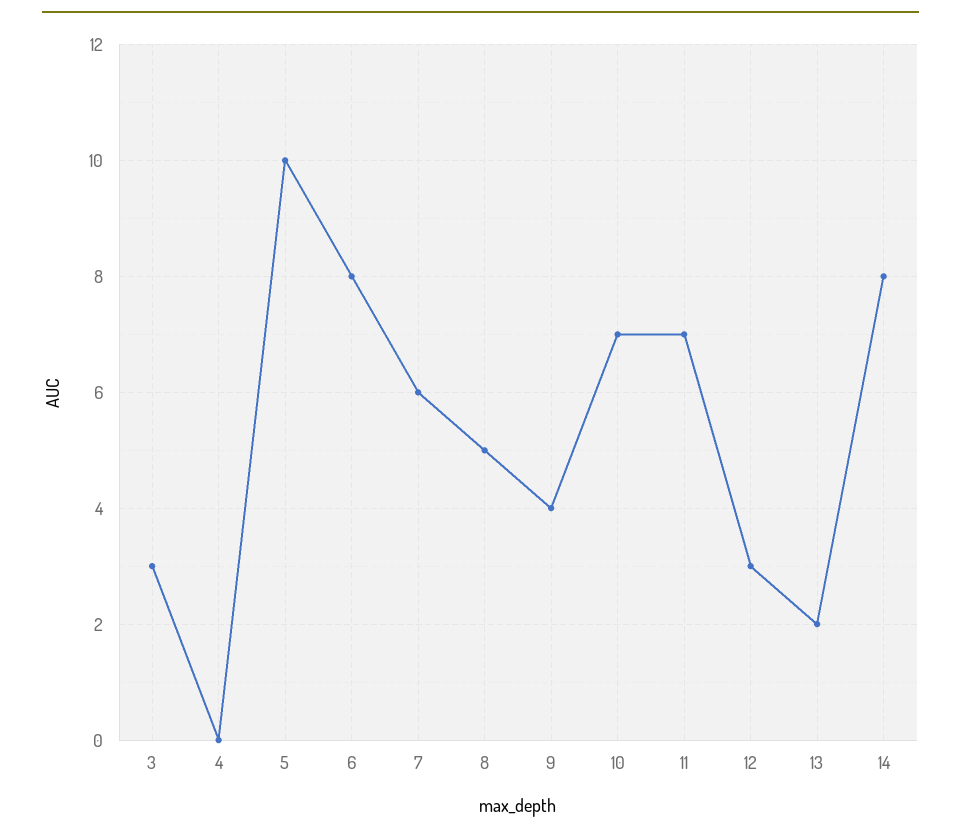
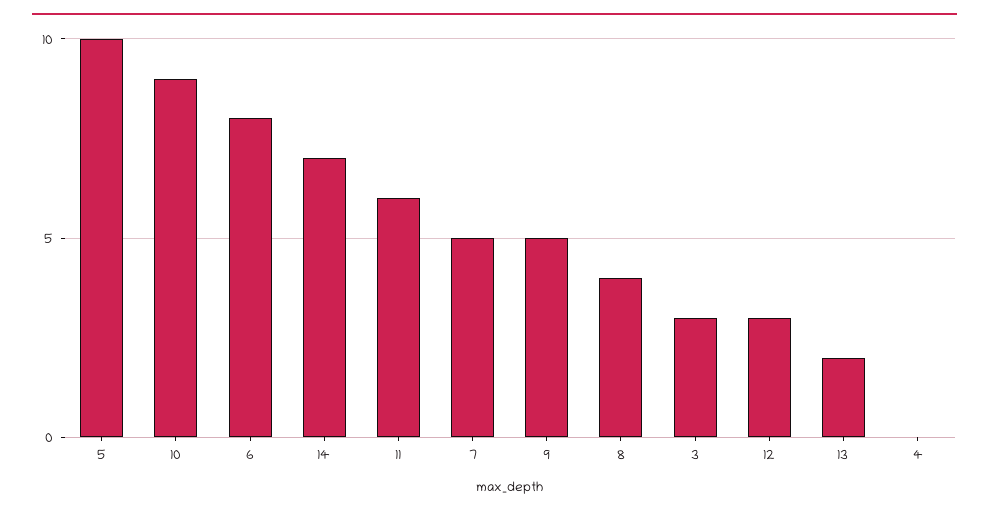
  {
    "3": 3,
    "4": 0,
    "5": 10,
    "6": 8,
-   "7": 6,
+   "7": 5,
-   "8": 5,
+   "8": 4,
-   "9": 4,
+   "9": 5,
-   "10": 7,
+   "10": 9,
-   "11": 7,
+   "11": 6,
    "12": 3,
    "13": 2,
-   "14": 8
+   "14": 7
  }

